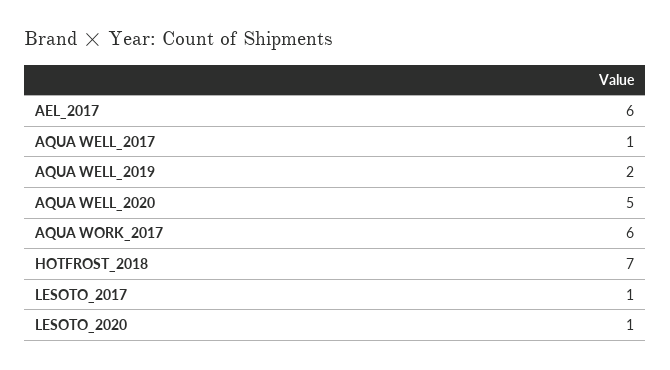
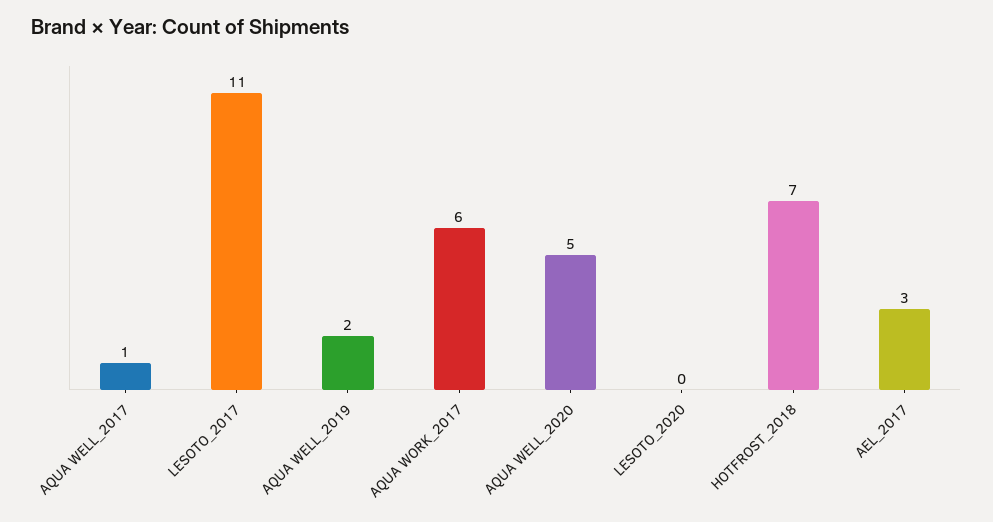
  {
-   "AEL_2017": 6,
+   "AEL_2017": 3,
    "AQUA WELL_2017": 1,
    "AQUA WELL_2019": 2,
    "AQUA WELL_2020": 5,
    "AQUA WORK_2017": 6,
    "HOTFROST_2018": 7,
-   "LESOTO_2017": 1,
+   "LESOTO_2017": 11,
-   "LESOTO_2020": 1
+   "LESOTO_2020": 0
  }

